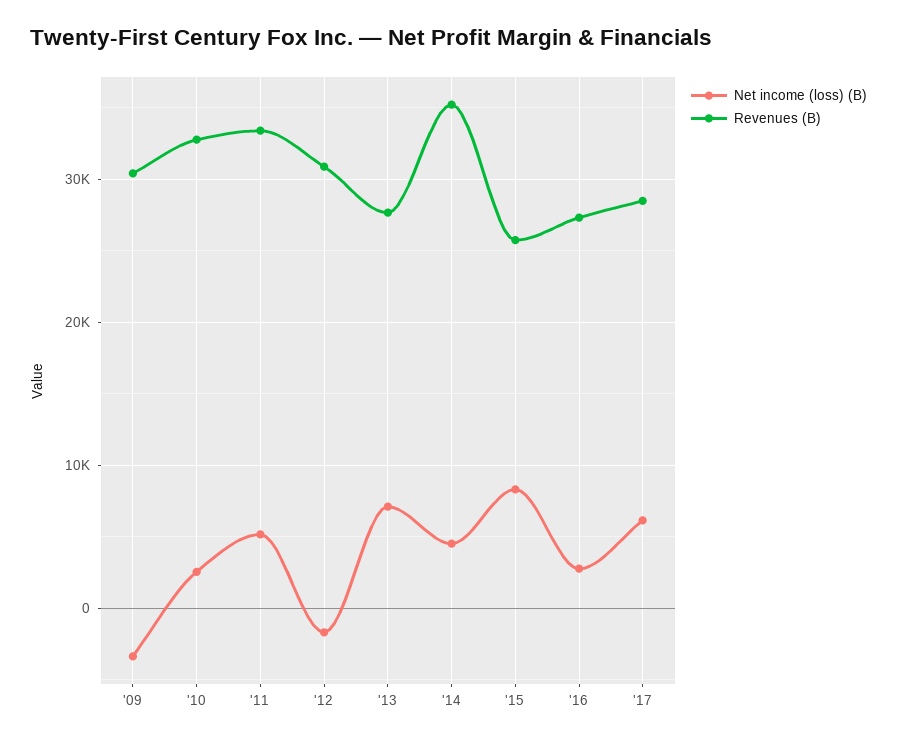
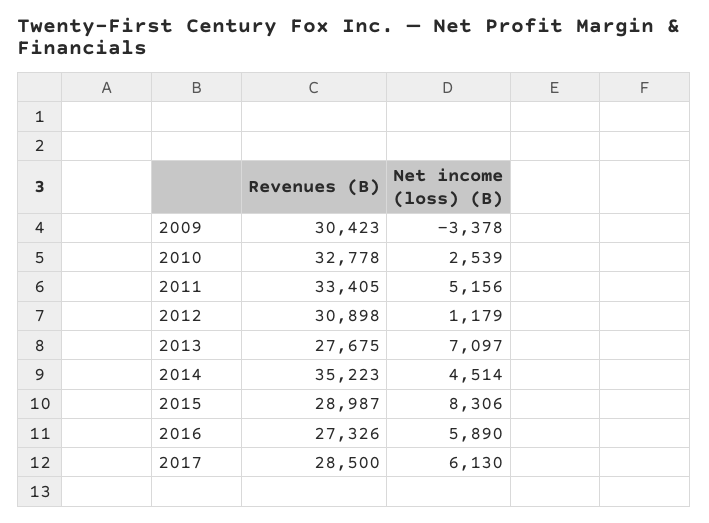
  {
    "Net income (loss) (B)": {
      "'09": -3378,
      "'10": 2539,
      "'11": 5156,
-     "'12": -2000,
+     "'12": 1179,
      "'13": 7097,
      "'14": 4514,
      "'15": 8306,
-     "'16": 3000,
+     "'16": 5890,
      "'17": 6130
    },
    "Revenues (B)": {
      "'09": 30423,
      "'10": 32778,
      "'11": 33405,
      "'12": 30898,
      "'13": 27675,
      "'14": 35223,
-     "'15": 26000,
+     "'15": 28987,
      "'16": 27326,
      "'17": 28500
    }
  }

